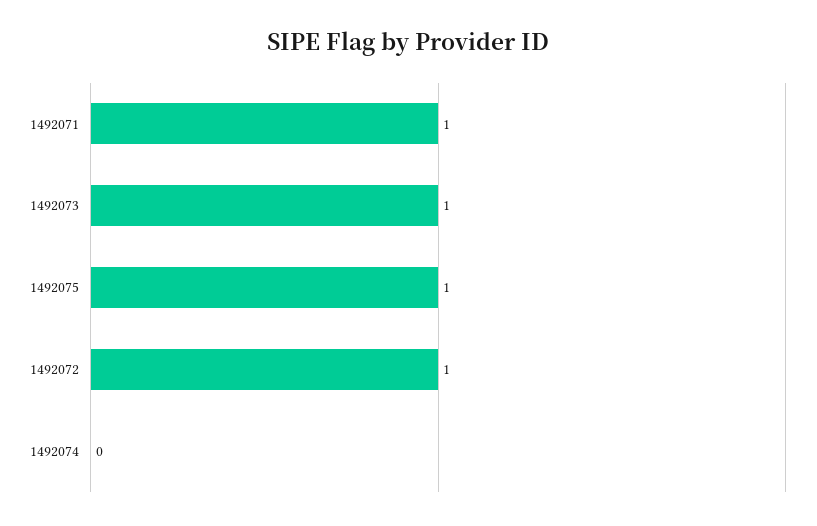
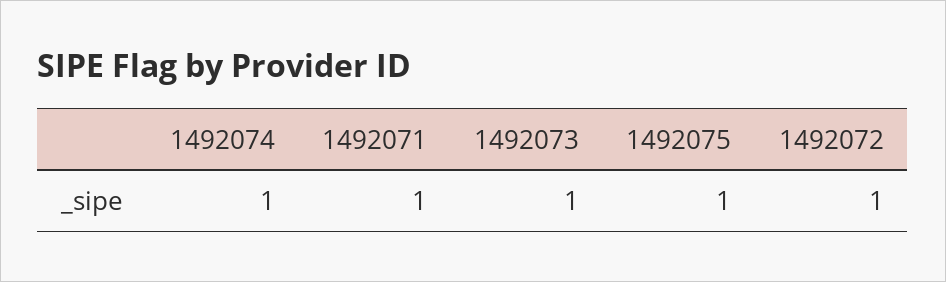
  {
    "1492071": 1,
    "1492073": 1,
    "1492075": 1,
    "1492072": 1,
-   "1492074": 0
+   "1492074": 1
  }

